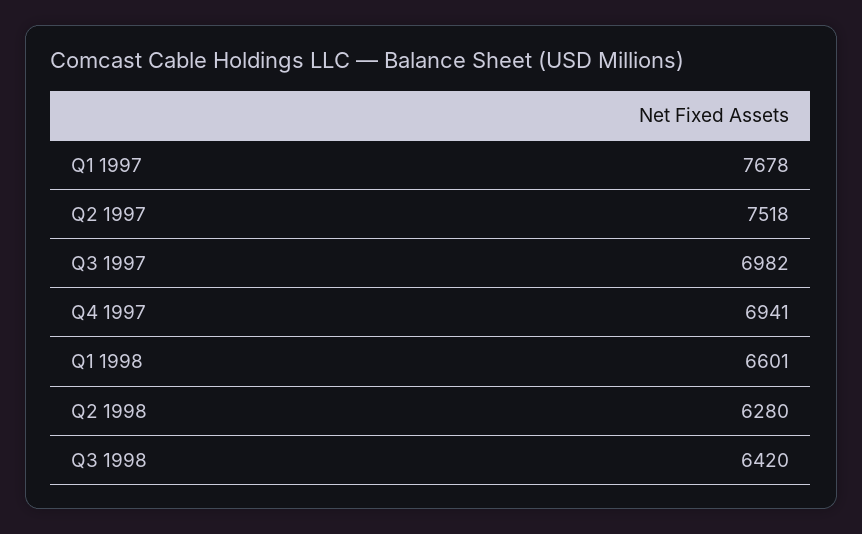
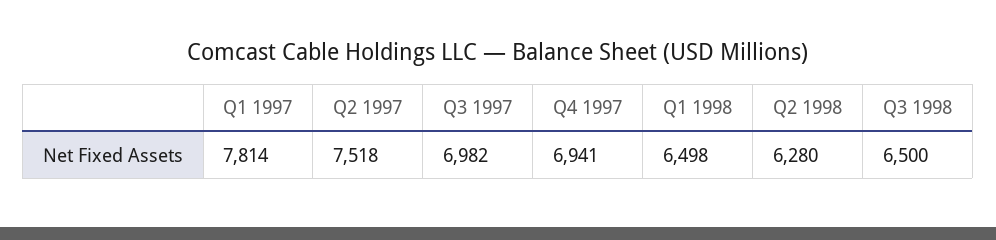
  {
-   "Q1 1997": 7678,
+   "Q1 1997": 7814,
    "Q2 1997": 7518,
    "Q3 1997": 6982,
    "Q4 1997": 6941,
-   "Q1 1998": 6601,
+   "Q1 1998": 6498,
    "Q2 1998": 6280,
-   "Q3 1998": 6420
+   "Q3 1998": 6500
  }

